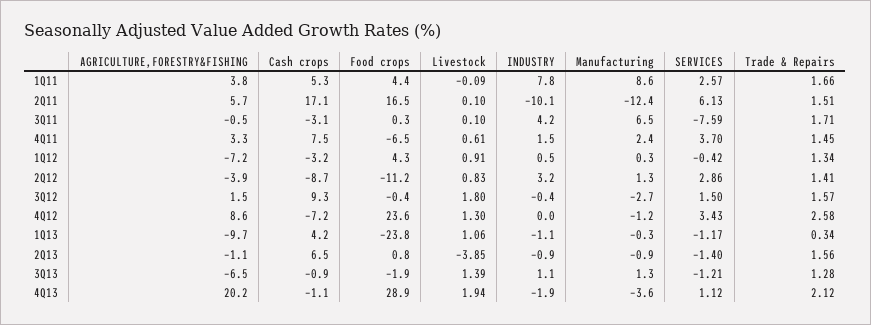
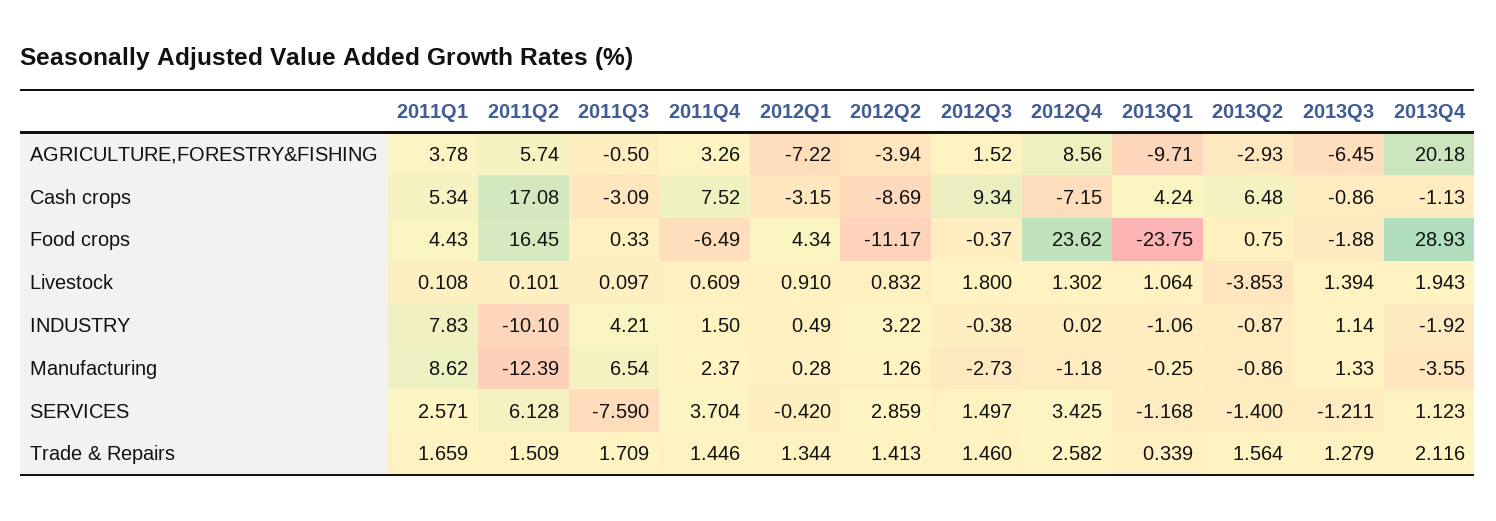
  {
    "AGRICULTURE,FORESTRY&FISHING": {
      "1Q11": 3.78,
      "2Q11": 5.74,
      "3Q11": -0.5,
      "4Q11": 3.26,
      "1Q12": -7.22,
      "2Q12": -3.94,
      "3Q12": 1.52,
      "4Q12": 8.56,
      "1Q13": -9.71,
-     "2Q13": -1.1,
+     "2Q13": -2.93,
      "3Q13": -6.45,
      "4Q13": 20.18
    },
    "Cash crops": {
      "1Q11": 5.34,
      "2Q11": 17.08,
      "3Q11": -3.09,
      "4Q11": 7.52,
      "1Q12": -3.15,
      "2Q12": -8.69,
      "3Q12": 9.34,
      "4Q12": -7.15,
      "1Q13": 4.24,
      "2Q13": 6.48,
      "3Q13": -0.86,
      "4Q13": -1.13
    },
    "Food crops": {
      "1Q11": 4.43,
      "2Q11": 16.45,
      "3Q11": 0.33,
      "4Q11": -6.49,
      "1Q12": 4.34,
      "2Q12": -11.17,
      "3Q12": -0.37,
      "4Q12": 23.62,
      "1Q13": -23.75,
      "2Q13": 0.75,
      "3Q13": -1.88,
      "4Q13": 28.93
    },
    "Livestock": {
-     "1Q11": -0.09,
+     "1Q11": 0.108,
      "2Q11": 0.101,
      "3Q11": 0.097,
      "4Q11": 0.609,
      "1Q12": 0.91,
      "2Q12": 0.832,
      "3Q12": 1.8,
      "4Q12": 1.302,
      "1Q13": 1.064,
      "2Q13": -3.853,
      "3Q13": 1.394,
      "4Q13": 1.943
    },
    "INDUSTRY": {
      "1Q11": 7.83,
      "2Q11": -10.1,
      "3Q11": 4.21,
      "4Q11": 1.5,
      "1Q12": 0.49,
      "2Q12": 3.22,
      "3Q12": -0.38,
      "4Q12": 0.02,
      "1Q13": -1.06,
      "2Q13": -0.87,
      "3Q13": 1.14,
      "4Q13": -1.92
    },
    "Manufacturing": {
      "1Q11": 8.62,
      "2Q11": -12.39,
      "3Q11": 6.54,
      "4Q11": 2.37,
      "1Q12": 0.28,
      "2Q12": 1.26,
      "3Q12": -2.73,
      "4Q12": -1.18,
      "1Q13": -0.25,
      "2Q13": -0.86,
      "3Q13": 1.33,
      "4Q13": -3.55
    },
    "SERVICES": {
      "1Q11": 2.571,
      "2Q11": 6.128,
      "3Q11": -7.59,
      "4Q11": 3.704,
      "1Q12": -0.42,
      "2Q12": 2.859,
      "3Q12": 1.497,
      "4Q12": 3.425,
      "1Q13": -1.168,
      "2Q13": -1.4,
      "3Q13": -1.211,
      "4Q13": 1.123
    },
    "Trade & Repairs": {
      "1Q11": 1.659,
      "2Q11": 1.509,
      "3Q11": 1.709,
      "4Q11": 1.446,
      "1Q12": 1.344,
      "2Q12": 1.413,
-     "3Q12": 1.57,
+     "3Q12": 1.46,
      "4Q12": 2.582,
      "1Q13": 0.339,
      "2Q13": 1.564,
      "3Q13": 1.279,
      "4Q13": 2.116
    }
  }

